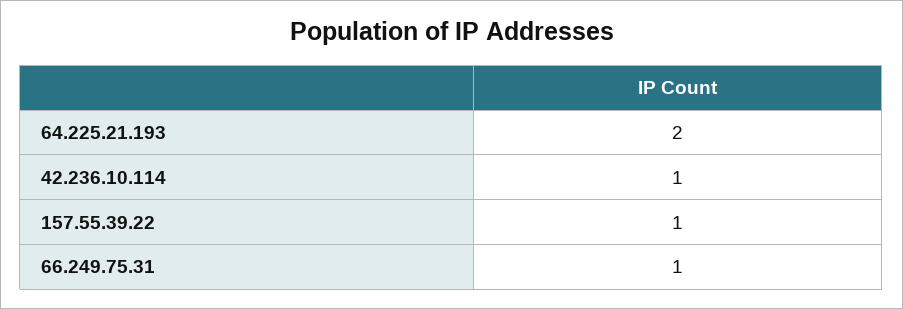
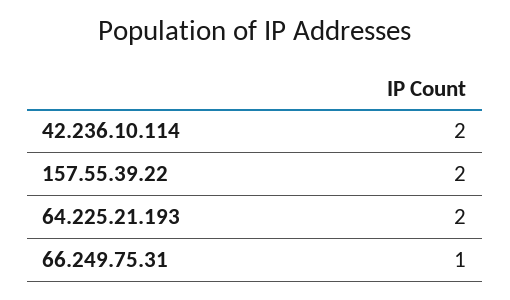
  {
    "64.225.21.193": 2,
-   "42.236.10.114": 1,
+   "42.236.10.114": 2,
-   "157.55.39.22": 1,
+   "157.55.39.22": 2,
    "66.249.75.31": 1
  }

